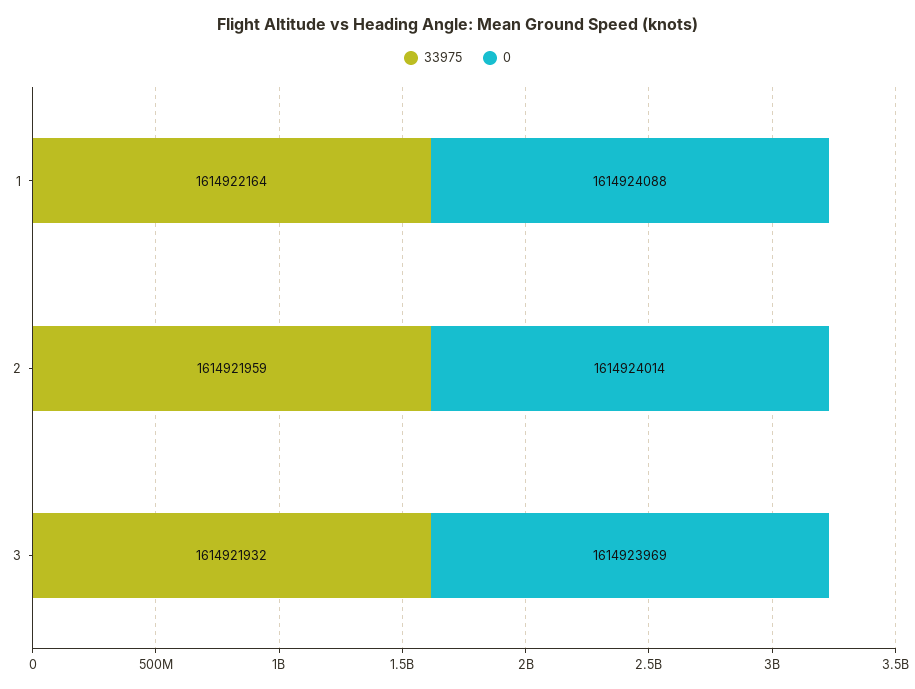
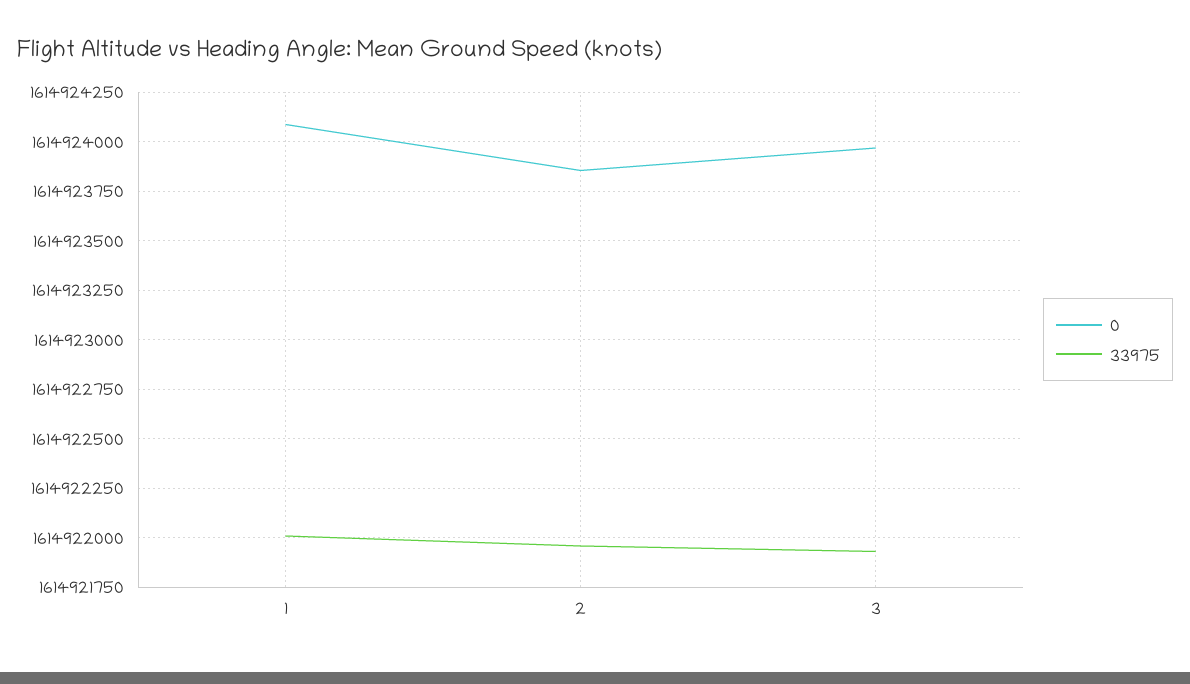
  {
    "33975": {
-     "1": 1614922164,
+     "1": 1614922000,
      "2": 1614921959,
      "3": 1614921932
    },
    "0": {
      "1": 1614924088,
-     "2": 1614924014,
+     "2": 1614923850,
      "3": 1614923969
    }
  }

